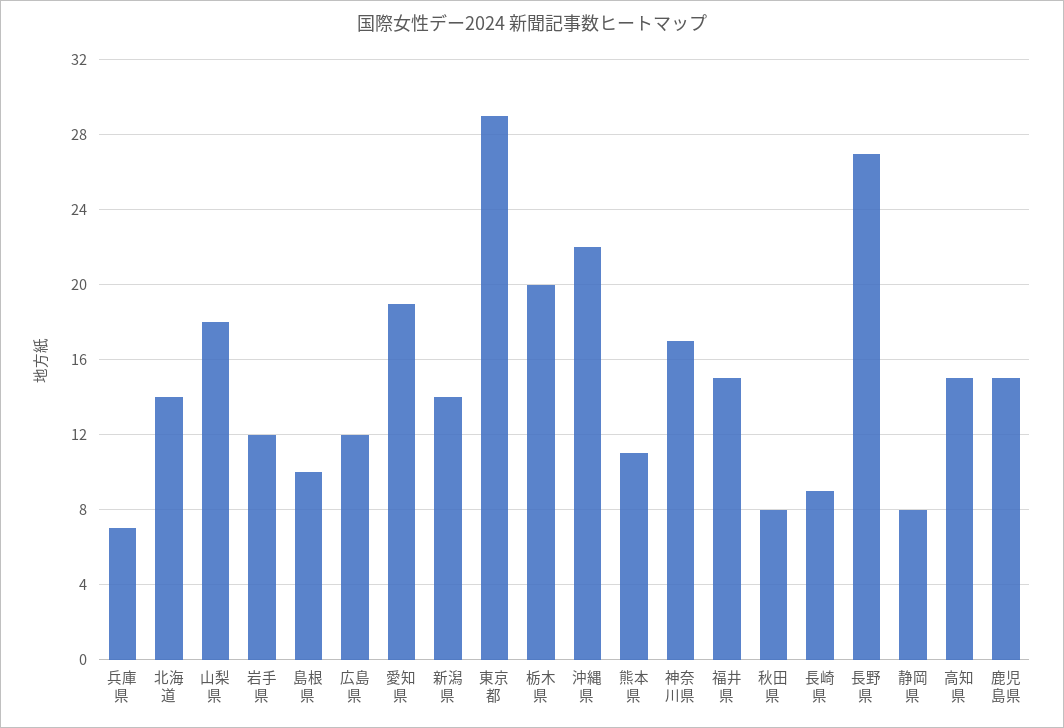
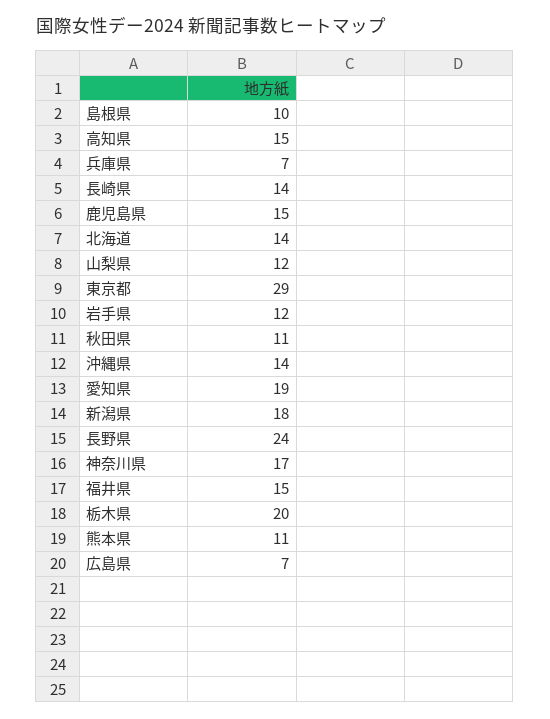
  {
    "兵庫県": 7,
    "北海道": 14,
-   "山梨県": 18,
+   "山梨県": 12,
    "岩手県": 12,
    "島根県": 10,
-   "広島県": 12,
+   "広島県": 7,
    "愛知県": 19,
-   "新潟県": 14,
+   "新潟県": 18,
    "東京都": 29,
    "栃木県": 20,
-   "沖縄県": 22,
+   "沖縄県": 14,
    "熊本県": 11,
    "神奈川県": 17,
    "福井県": 15,
-   "秋田県": 8,
+   "秋田県": 11,
-   "長崎県": 9,
+   "長崎県": 14,
-   "長野県": 27,
+   "長野県": 24,
-   "静岡県": 8,
    "高知県": 15,
    "鹿児島県": 15
  }

